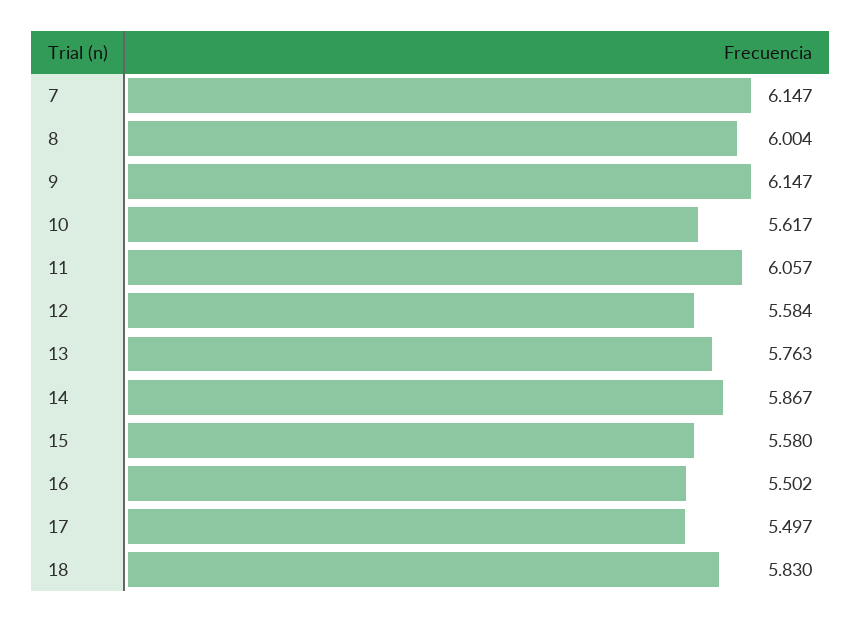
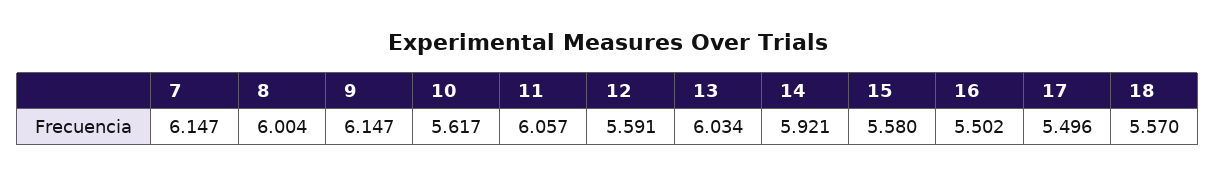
  {
    "7": 6.147,
    "8": 6.004,
    "9": 6.147,
    "10": 5.617,
    "11": 6.057,
-   "12": 5.584,
+   "12": 5.591,
-   "13": 5.763,
+   "13": 6.034,
-   "14": 5.867,
+   "14": 5.921,
    "15": 5.58,
    "16": 5.502,
-   "17": 5.497,
+   "17": 5.496,
-   "18": 5.83
+   "18": 5.57
  }

